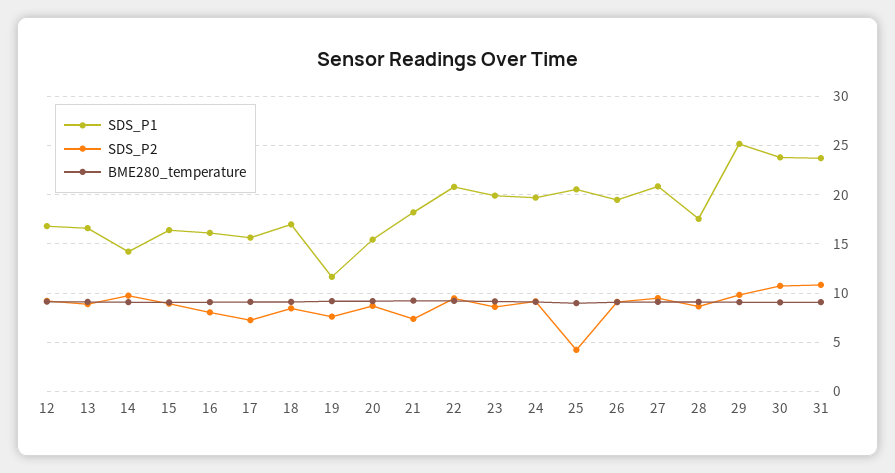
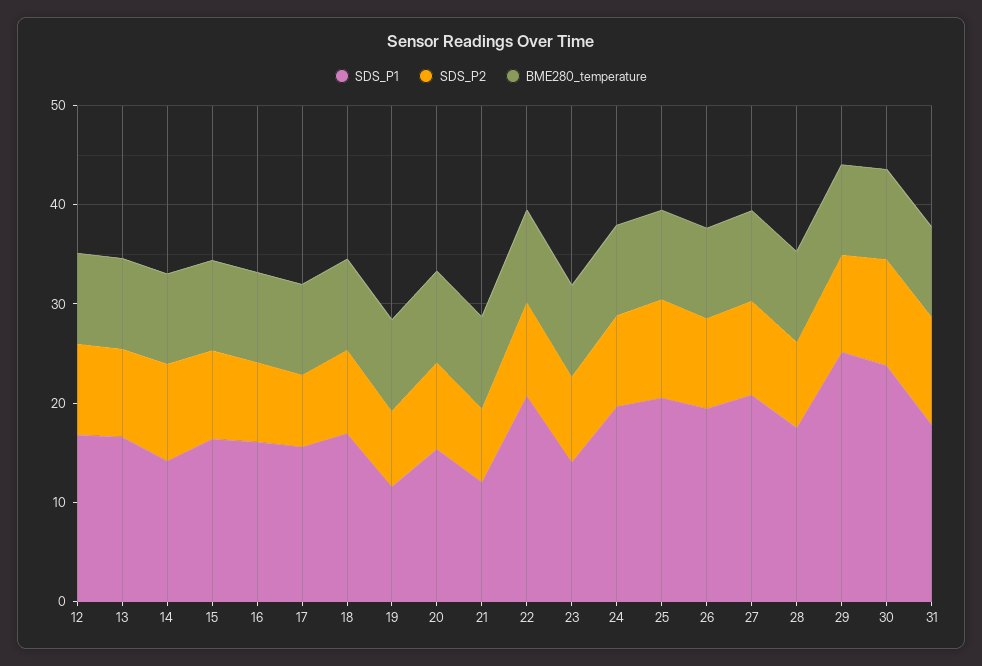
  {
    "SDS_P1": {
      "12": 17,
      "13": 17,
      "14": 14,
      "15": 16,
      "16": 16,
      "17": 16,
      "18": 17,
      "19": 12,
      "20": 15,
-     "21": 18,
+     "21": 12,
      "22": 21,
-     "23": 20,
+     "23": 14,
      "24": 20,
      "25": 21,
      "26": 19,
      "27": 21,
      "28": 18,
      "29": 25,
      "30": 24,
-     "31": 24
+     "31": 18
    },
    "SDS_P2": {
      "12": 9,
      "13": 9,
      "14": 10,
      "15": 9,
      "16": 8,
      "17": 7,
      "18": 8,
      "19": 8,
      "20": 9,
      "21": 7,
      "22": 9,
      "23": 9,
      "24": 9,
-     "25": 4,
+     "25": 10,
      "26": 9,
      "27": 9,
      "28": 9,
      "29": 10,
      "30": 11,
      "31": 11
    },
    "BME280_temperature": {
      "12": 9,
      "13": 9,
      "14": 9,
      "15": 9,
      "16": 9,
      "17": 9,
      "18": 9,
      "19": 9,
      "20": 9,
      "21": 9,
      "22": 9,
      "23": 9,
      "24": 9,
      "25": 9,
      "26": 9,
      "27": 9,
      "28": 9,
      "29": 9,
      "30": 9,
      "31": 9
    }
  }

